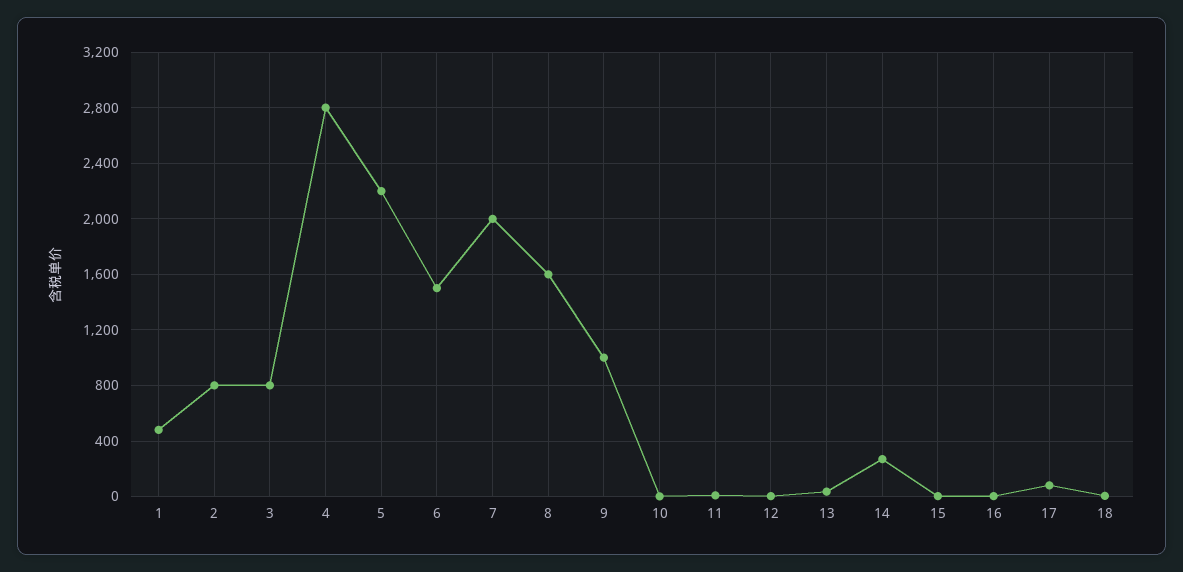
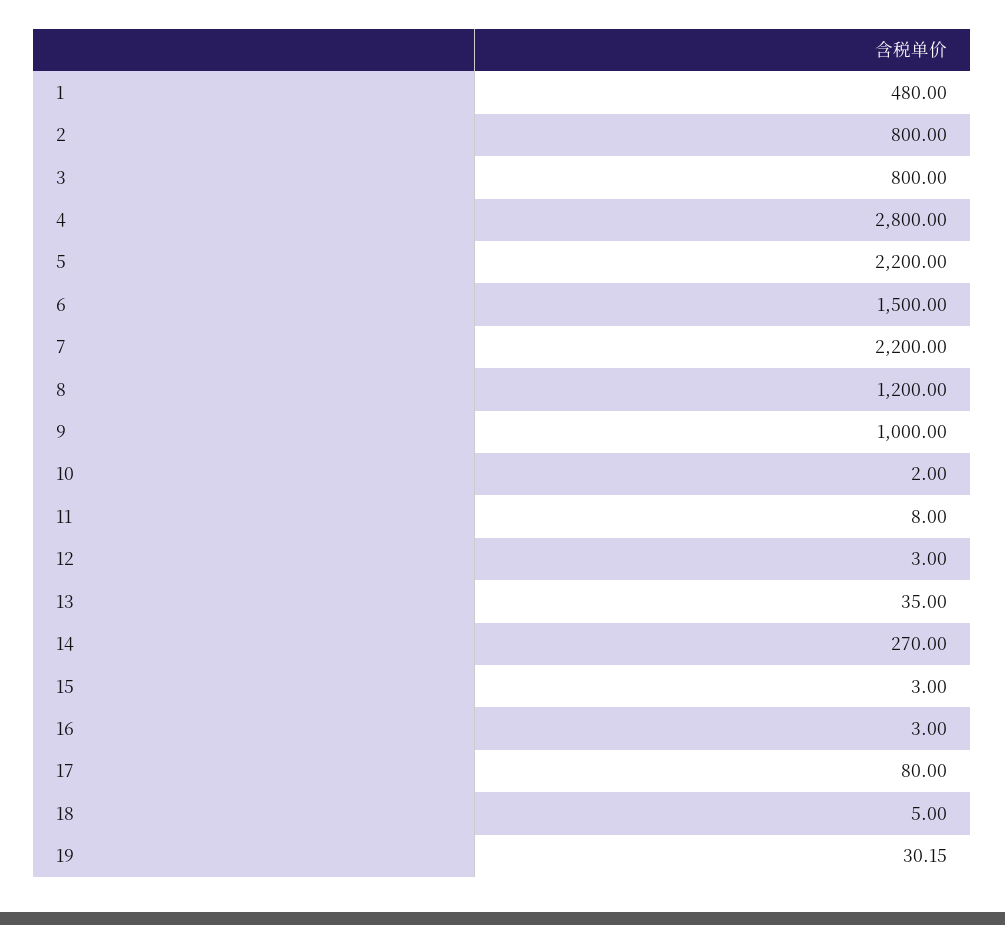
  {
    "1": 480,
    "2": 800,
    "3": 800,
    "4": 2800,
    "5": 2200,
    "6": 1500,
-   "7": 2000,
+   "7": 2200,
-   "8": 1600,
+   "8": 1200,
    "9": 1000,
    "10": 2,
    "11": 8,
    "12": 3,
    "13": 35,
    "14": 270,
    "15": 3,
    "16": 3,
    "17": 80,
-   "18": 5
+   "18": 5,
+   "19": 30.15
  }

